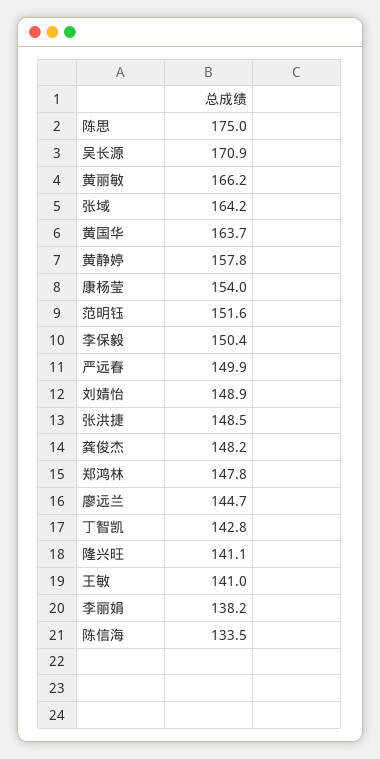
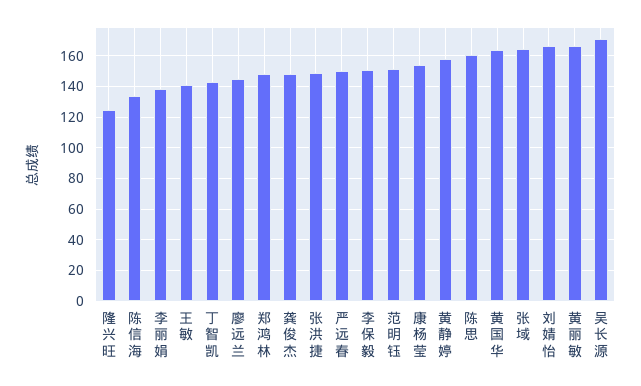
  {
-   "陈思": 175,
+   "陈思": 160,
    "吴长源": 170.9,
    "黄丽敏": 166.2,
    "张域": 164.2,
    "黄国华": 163.7,
    "黄静婷": 157.8,
    "康杨莹": 154,
    "范明钰": 151.6,
    "李保毅": 150.4,
    "严远春": 149.9,
-   "刘婧怡": 148.9,
+   "刘婧怡": 165,
    "张洪捷": 148.5,
    "龚俊杰": 148.2,
    "郑鸿林": 147.8,
    "廖远兰": 144.7,
    "丁智凯": 142.8,
-   "隆兴旺": 141.1,
+   "隆兴旺": 125,
    "王敏": 141,
    "李丽娟": 138.2,
    "陈信海": 133.5
  }

